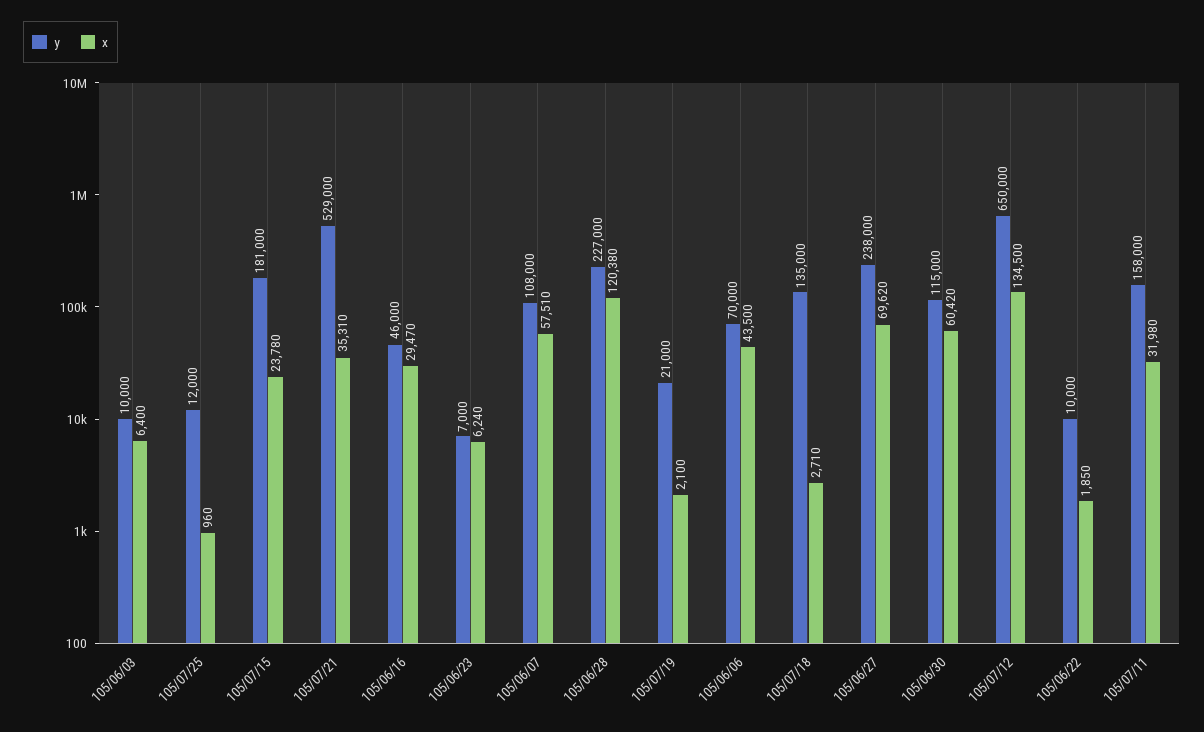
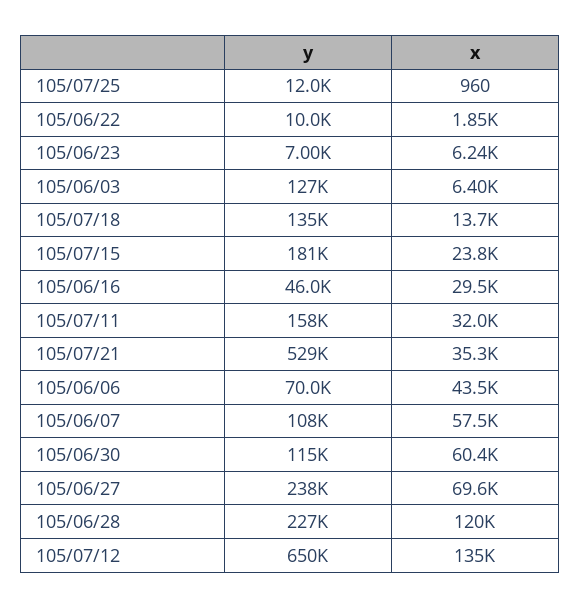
  {
    "y": {
-     "105/06/03": 10000,
+     "105/06/03": 127000,
      "105/07/25": 12000,
      "105/07/15": 181000,
      "105/07/21": 529000,
      "105/06/16": 46000,
      "105/06/23": 7000,
      "105/06/07": 108000,
      "105/06/28": 227000,
-     "105/07/19": 21000,
      "105/06/06": 70000,
      "105/07/18": 135000,
      "105/06/27": 238000,
      "105/06/30": 115000,
      "105/07/12": 650000,
      "105/06/22": 10000,
      "105/07/11": 158000
    },
    "x": {
      "105/06/03": 6400,
      "105/07/25": 960,
      "105/07/15": 23780,
      "105/07/21": 35310,
      "105/06/16": 29470,
      "105/06/23": 6240,
      "105/06/07": 57510,
      "105/06/28": 120380,
-     "105/07/19": 2100,
      "105/06/06": 43500,
-     "105/07/18": 2710,
+     "105/07/18": 13700,
      "105/06/27": 69620,
      "105/06/30": 60420,
      "105/07/12": 134500,
      "105/06/22": 1850,
      "105/07/11": 31980
    }
  }

